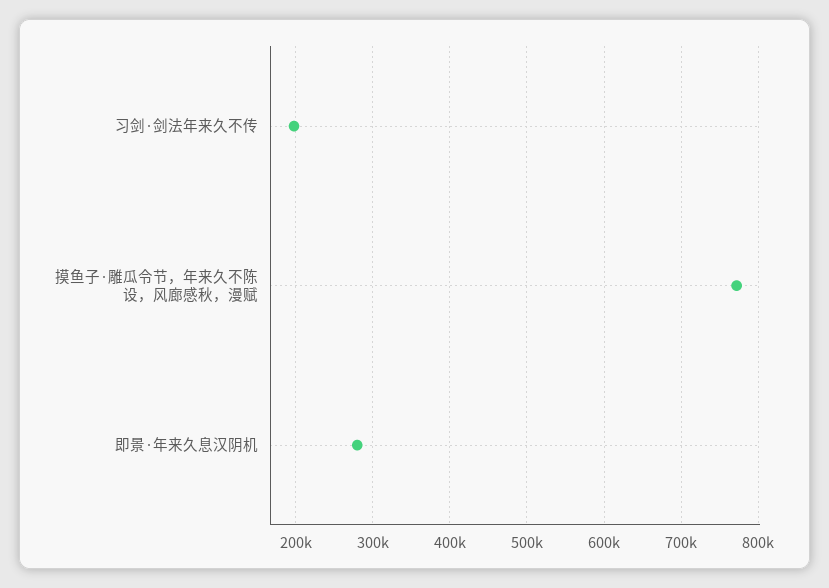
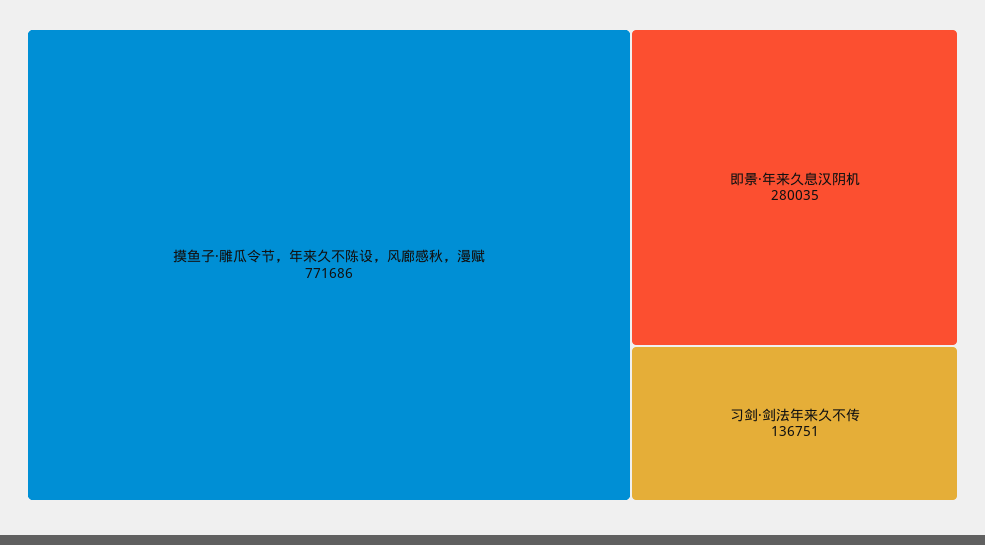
  {
-   "习剑·剑法年来久不传": 200000,
+   "习剑·剑法年来久不传": 136751,
    "摸鱼子·雕瓜令节，年来久不陈设，风廊感秋，漫赋": 771686,
    "即景·年来久息汉阴机": 280035
  }

